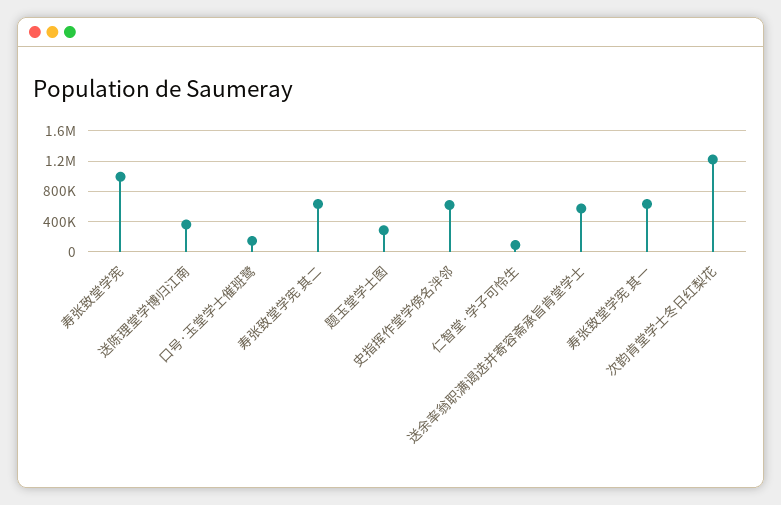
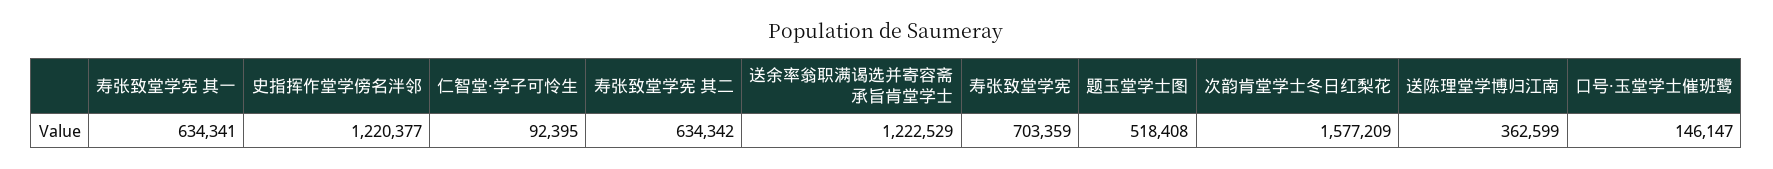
  {
-   "寿张致堂学宪": 1000000,
+   "寿张致堂学宪": 703359,
    "送陈理堂学博归江南": 362599,
    "口号·玉堂学士催班鹭": 146147,
    "寿张致堂学宪 其二": 634342,
-   "题玉堂学士图": 300000,
+   "题玉堂学士图": 518408,
-   "史指挥作堂学傍名泮邻": 600000,
+   "史指挥作堂学傍名泮邻": 1220377,
    "仁智堂·学子可怜生": 92395,
-   "送余率翁职满谒选并寄容斋承旨肯堂学士": 600000,
+   "送余率翁职满谒选并寄容斋承旨肯堂学士": 1222529,
    "寿张致堂学宪 其一": 634341,
-   "次韵肯堂学士冬日红梨花": 1200000
+   "次韵肯堂学士冬日红梨花": 1577209
  }

